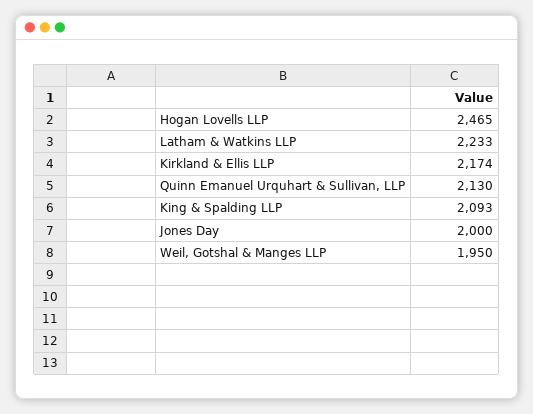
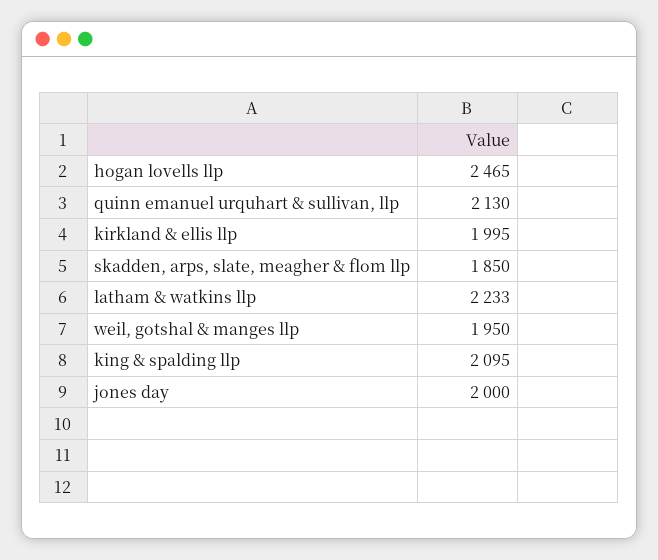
  {
    "Hogan Lovells LLP": 2465,
    "Latham & Watkins LLP": 2233,
-   "Kirkland & Ellis LLP": 2174,
+   "Kirkland & Ellis LLP": 1995,
    "Quinn Emanuel Urquhart & Sullivan, LLP": 2130,
-   "King & Spalding LLP": 2093,
+   "King & Spalding LLP": 2095,
    "Jones Day": 2000,
-   "Weil, Gotshal & Manges LLP": 1950
+   "Weil, Gotshal & Manges LLP": 1950,
+   "skadden, arps, slate, meagher & flom llp": 1850
  }

